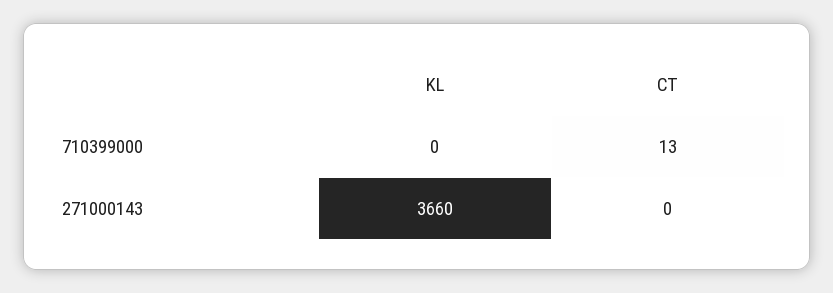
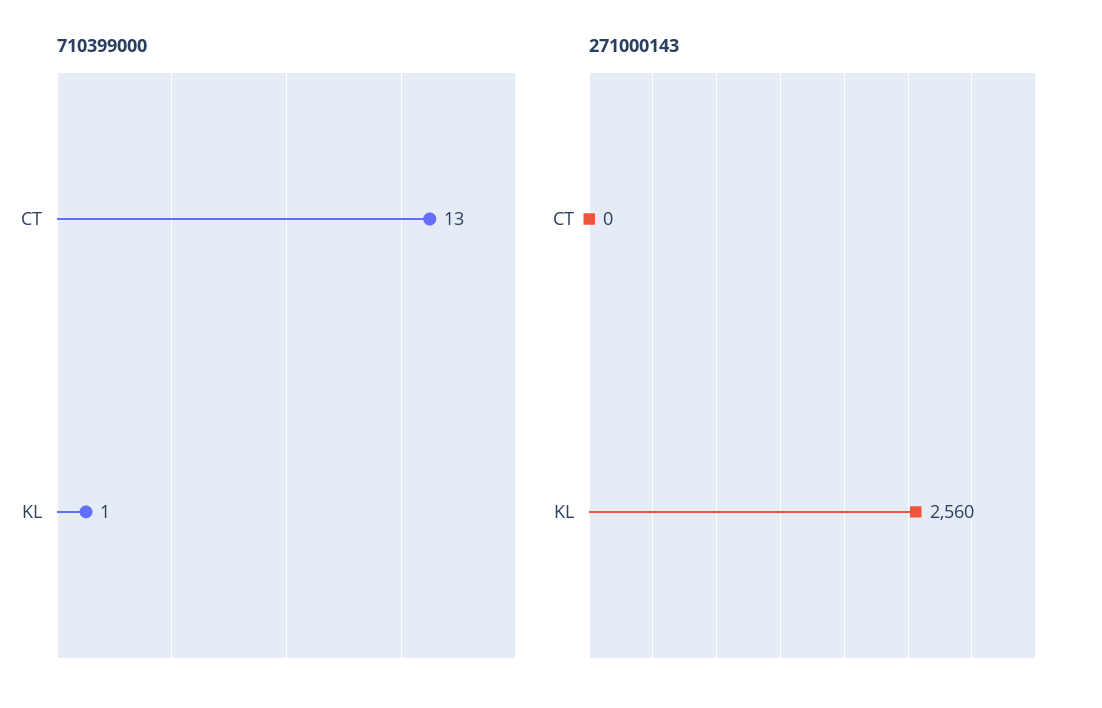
  {
    "710399000": {
-     "KL": 0,
+     "KL": 1,
      "CT": 13
    },
    "271000143": {
-     "KL": 3660,
+     "KL": 2560,
      "CT": 0
    }
  }

